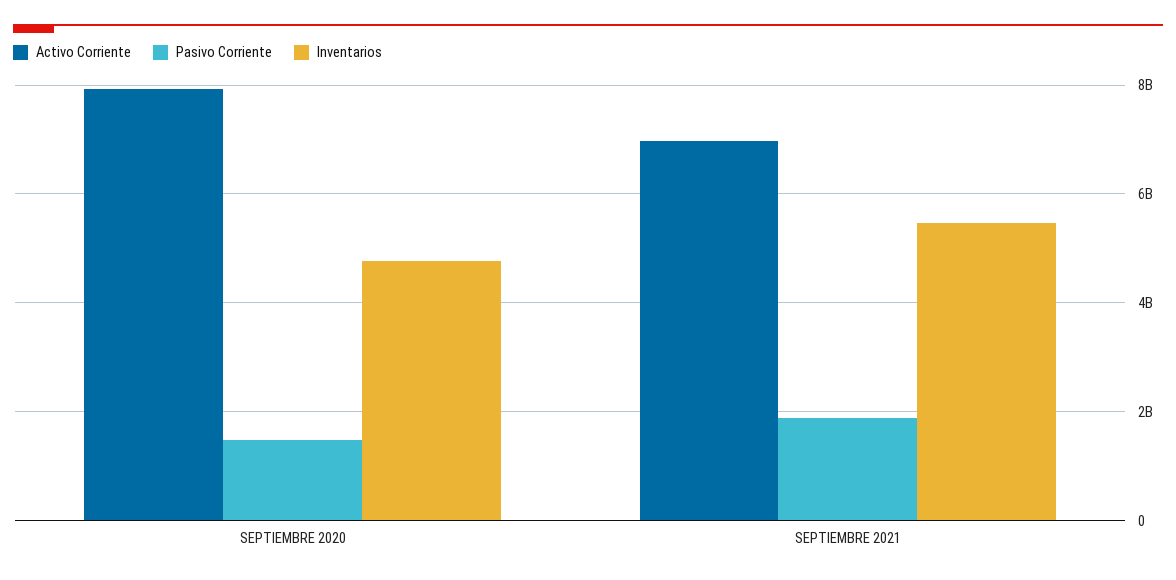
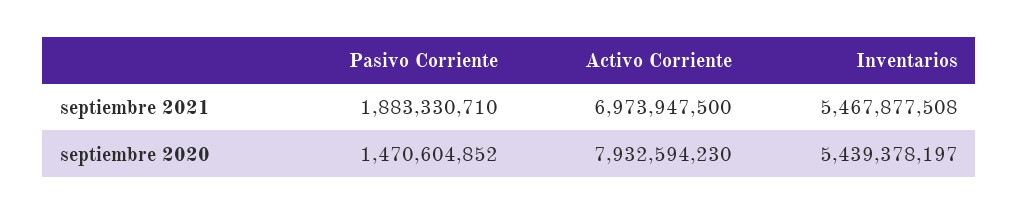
  {
    "Activo Corriente": {
      "SEPTIEMBRE 2020": 7932594230,
      "SEPTIEMBRE 2021": 6973947500
    },
    "Pasivo Corriente": {
      "SEPTIEMBRE 2020": 1470604852,
      "SEPTIEMBRE 2021": 1883330710
    },
    "Inventarios": {
-     "SEPTIEMBRE 2020": 4800000000,
+     "SEPTIEMBRE 2020": 5439378197,
      "SEPTIEMBRE 2021": 5467877508
    }
  }

